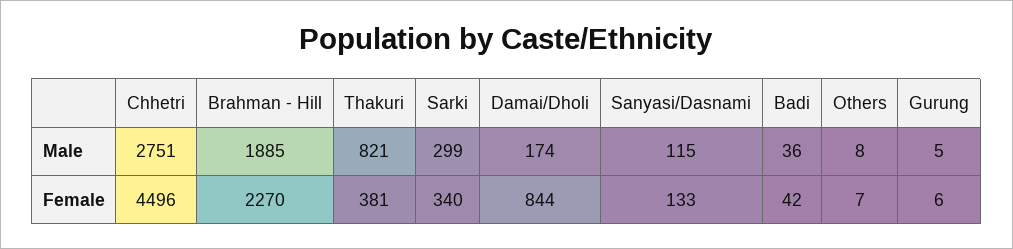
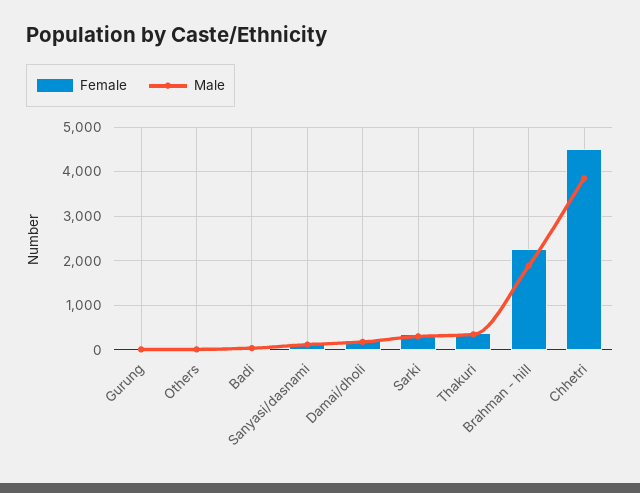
  {
    "Male": {
-     "Chhetri": 2751,
+     "Chhetri": 3800,
      "Brahman - Hill": 1885,
-     "Thakuri": 821,
+     "Thakuri": 400,
      "Sarki": 299,
      "Damai/Dholi": 174,
      "Sanyasi/Dasnami": 115,
      "Badi": 36,
      "Others": 8,
      "Gurung": 5
    },
    "Female": {
      "Chhetri": 4496,
      "Brahman - Hill": 2270,
      "Thakuri": 381,
      "Sarki": 340,
-     "Damai/Dholi": 844,
+     "Damai/Dholi": 200,
      "Sanyasi/Dasnami": 133,
      "Badi": 42,
      "Others": 7,
      "Gurung": 6
    }
  }

